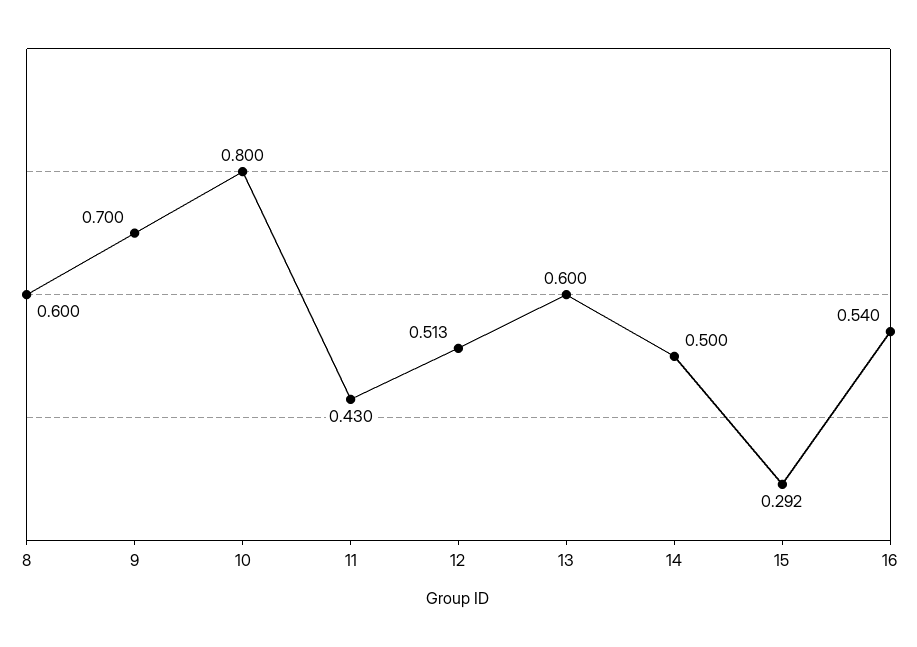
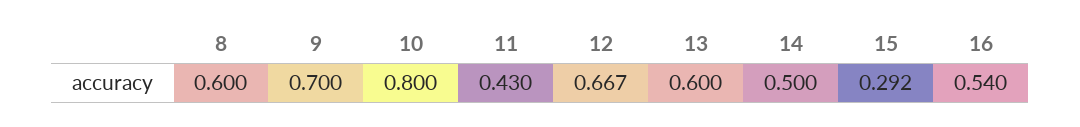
  {
    "8": 0.6,
    "9": 0.7,
    "10": 0.8,
    "11": 0.43,
-   "12": 0.513,
+   "12": 0.667,
    "13": 0.6,
    "14": 0.5,
    "15": 0.292,
    "16": 0.54
  }

